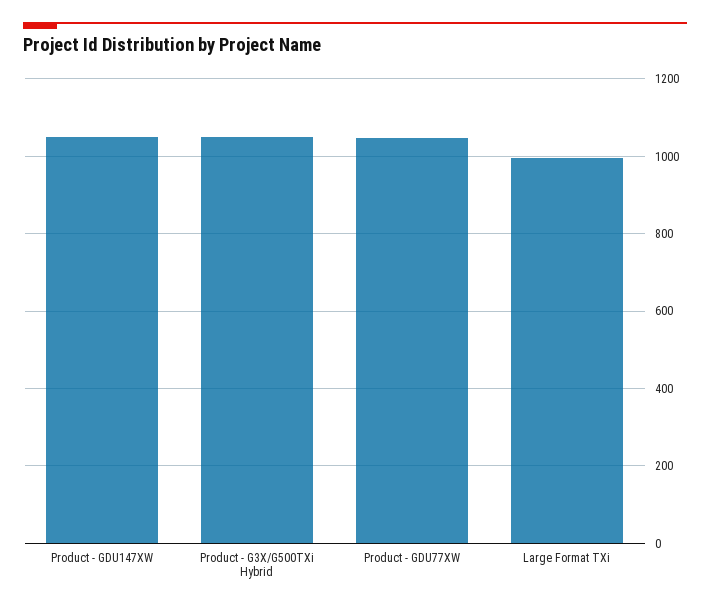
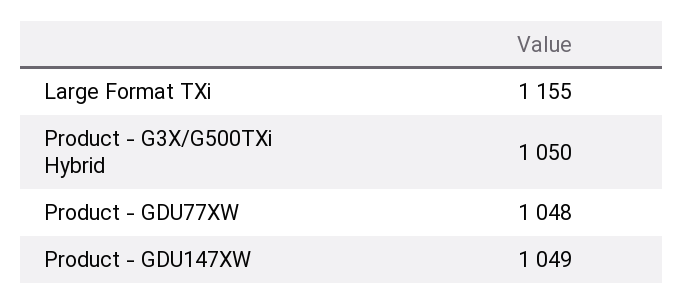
  {
    "Product - GDU147XW": 1049,
    "Product - G3X/G500TXi Hybrid": 1050,
    "Product - GDU77XW": 1048,
-   "Large Format TXi": 1000
+   "Large Format TXi": 1155
  }

